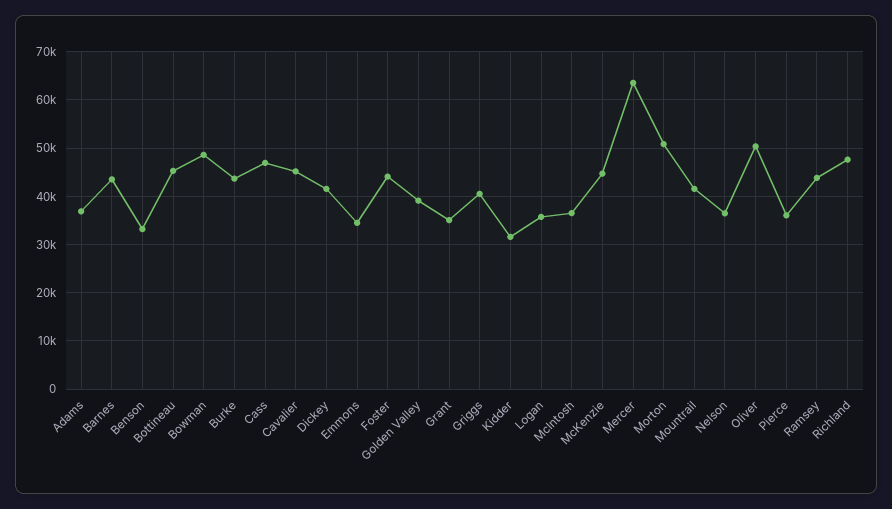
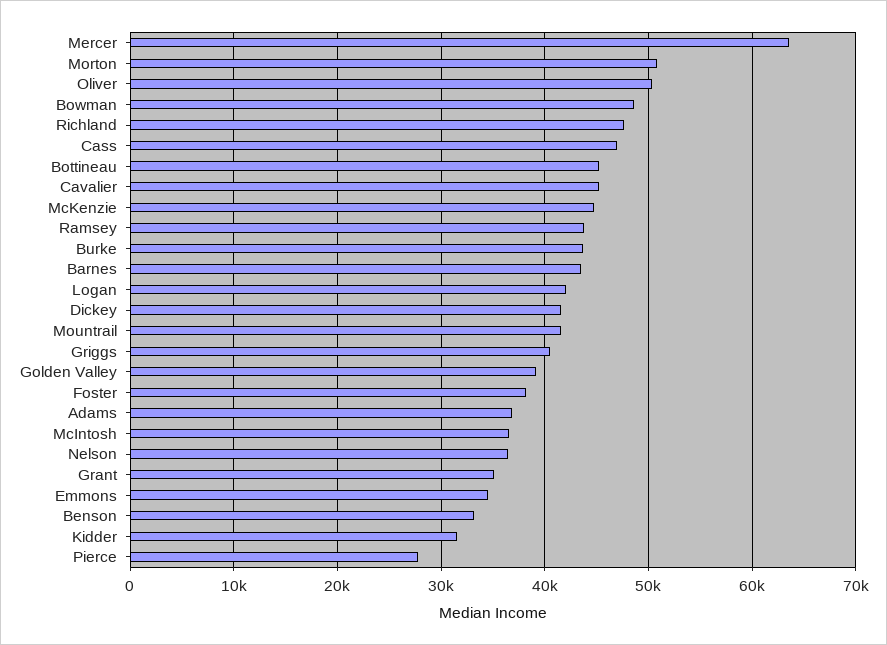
  {
    "Adams": 37000,
    "Barnes": 43000,
    "Benson": 33000,
    "Bottineau": 45000,
    "Bowman": 49000,
    "Burke": 44000,
    "Cass": 47000,
    "Cavalier": 45000,
    "Dickey": 42000,
    "Emmons": 34000,
-   "Foster": 44000,
+   "Foster": 38000,
    "Golden Valley": 39000,
    "Grant": 35000,
    "Griggs": 41000,
    "Kidder": 32000,
-   "Logan": 36000,
+   "Logan": 42000,
    "McIntosh": 37000,
    "McKenzie": 45000,
    "Mercer": 64000,
    "Morton": 51000,
    "Mountrail": 42000,
    "Nelson": 36000,
    "Oliver": 50000,
-   "Pierce": 36000,
+   "Pierce": 28000,
    "Ramsey": 44000,
    "Richland": 48000
  }

